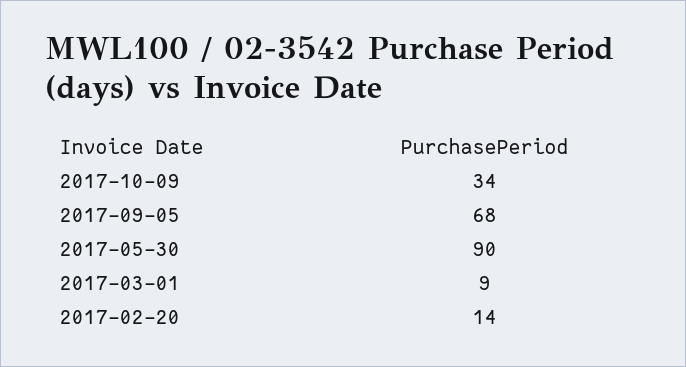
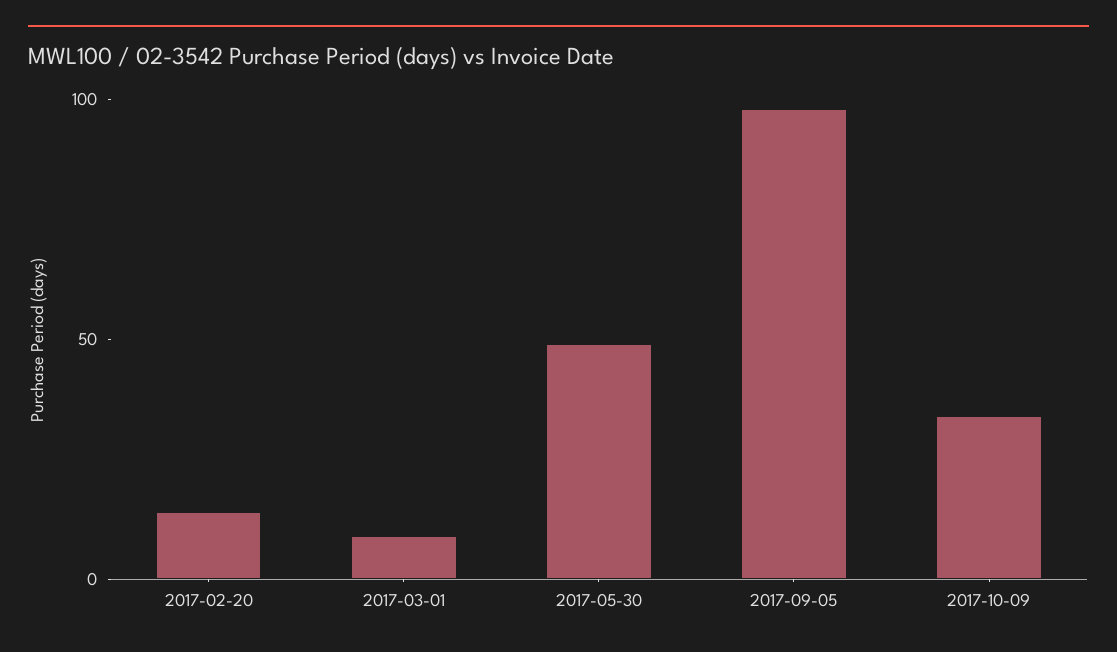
  {
    "2017-10-09": 34,
-   "2017-09-05": 68,
+   "2017-09-05": 100,
-   "2017-05-30": 90,
+   "2017-05-30": 50,
    "2017-03-01": 9,
    "2017-02-20": 14
  }

